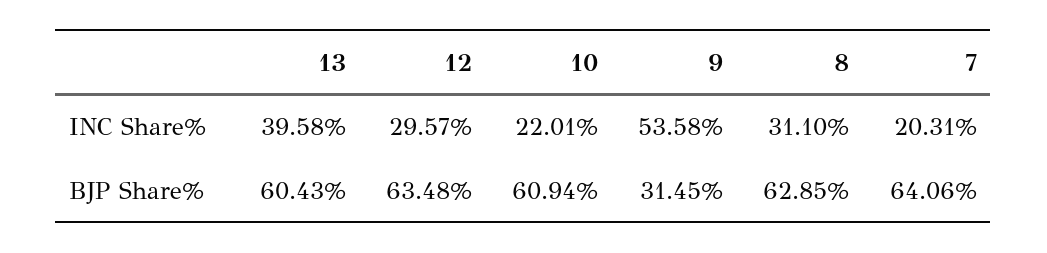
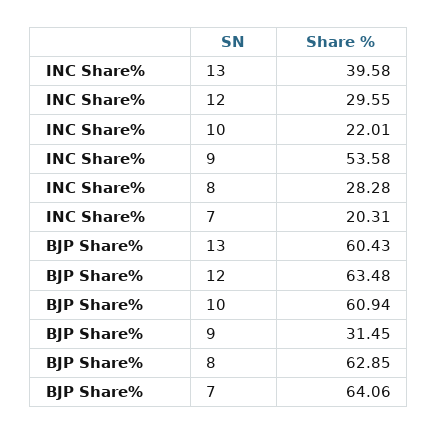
  {
    "13": {
      "INC Share%": 39.58,
      "BJP Share%": 60.43
    },
    "12": {
-     "INC Share%": 29.57,
+     "INC Share%": 29.55,
      "BJP Share%": 63.48
    },
    "10": {
      "INC Share%": 22.01,
      "BJP Share%": 60.94
    },
    "9": {
      "INC Share%": 53.58,
      "BJP Share%": 31.45
    },
    "8": {
-     "INC Share%": 31.1,
+     "INC Share%": 28.28,
      "BJP Share%": 62.85
    },
    "7": {
      "INC Share%": 20.31,
      "BJP Share%": 64.06
    }
  }

